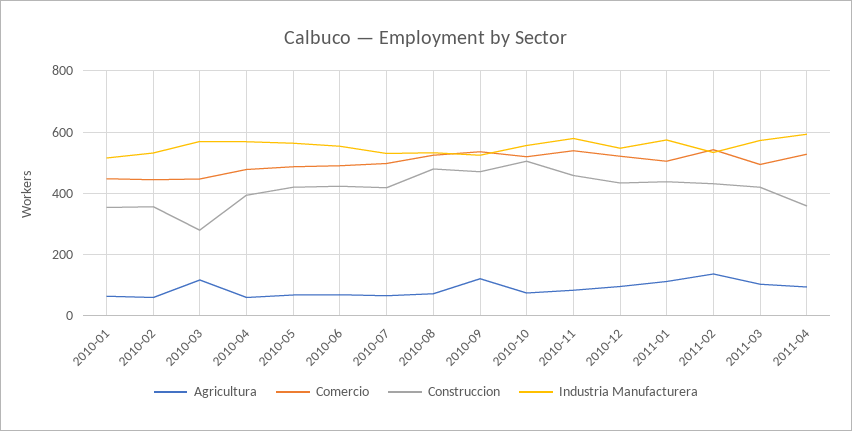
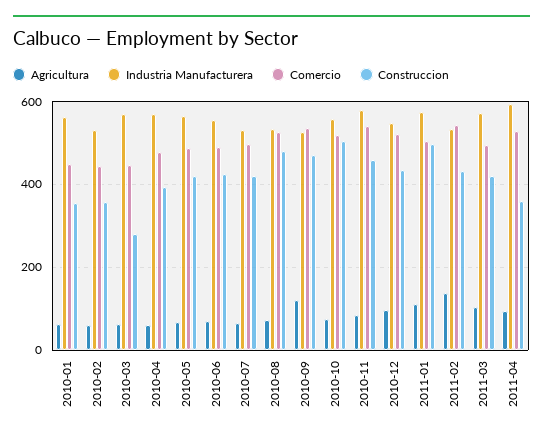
  {
    "Agricultura": {
      "2010-01": 60,
      "2010-02": 60,
-     "2010-03": 120,
+     "2010-03": 60,
      "2010-04": 60,
      "2010-05": 60,
      "2010-06": 60,
      "2010-07": 60,
      "2010-08": 80,
      "2010-09": 120,
      "2010-10": 80,
      "2010-11": 80,
      "2010-12": 100,
      "2011-01": 120,
      "2011-02": 140,
      "2011-03": 100,
      "2011-04": 100
    },
    "Comercio": {
      "2010-01": 440,
      "2010-02": 440,
      "2010-03": 440,
      "2010-04": 480,
      "2010-05": 480,
      "2010-06": 500,
      "2010-07": 500,
      "2010-08": 520,
      "2010-09": 540,
      "2010-10": 520,
      "2010-11": 540,
      "2010-12": 520,
      "2011-01": 500,
      "2011-02": 540,
      "2011-03": 500,
      "2011-04": 520
    },
    "Construccion": {
      "2010-01": 360,
      "2010-02": 360,
      "2010-03": 280,
      "2010-04": 400,
      "2010-05": 420,
      "2010-06": 420,
      "2010-07": 420,
      "2010-08": 480,
      "2010-09": 480,
      "2010-10": 500,
      "2010-11": 460,
      "2010-12": 440,
-     "2011-01": 440,
+     "2011-01": 500,
      "2011-02": 440,
      "2011-03": 420,
      "2011-04": 360
    },
    "Industria Manufacturera": {
-     "2010-01": 520,
+     "2010-01": 560,
      "2010-02": 540,
      "2010-03": 580,
      "2010-04": 560,
      "2010-05": 560,
      "2010-06": 560,
      "2010-07": 540,
      "2010-08": 540,
      "2010-09": 520,
      "2010-10": 560,
      "2010-11": 580,
      "2010-12": 540,
      "2011-01": 580,
      "2011-02": 540,
      "2011-03": 580,
      "2011-04": 600
    }
  }

